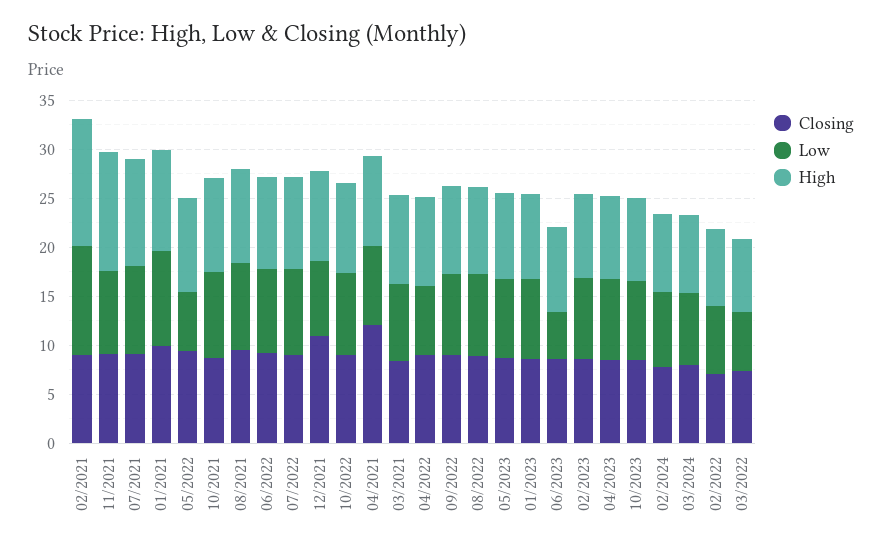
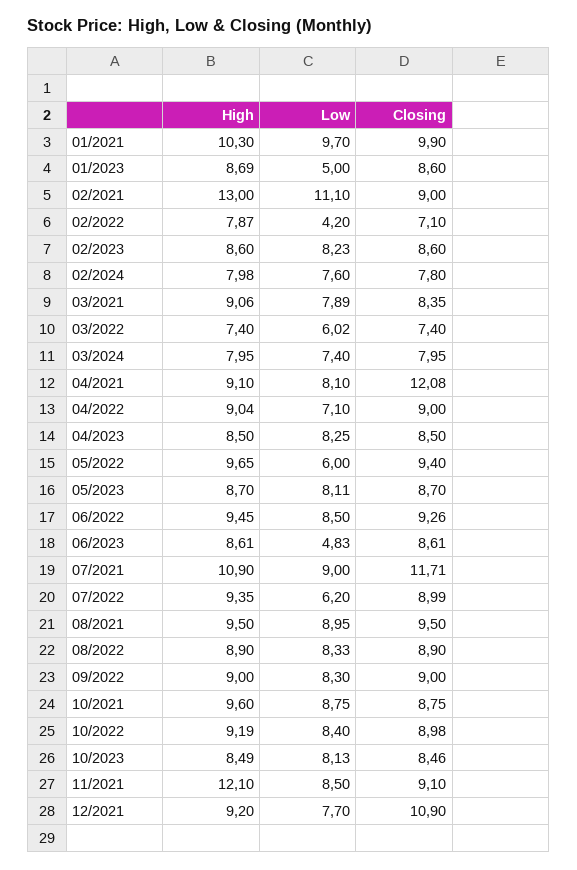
  {
    "Closing": {
      "02/2021": 9,
      "11/2021": 9.1,
-     "07/2021": 9,
+     "07/2021": 11.71,
      "01/2021": 9.9,
      "05/2022": 9.4,
      "10/2021": 8.75,
      "08/2021": 9.5,
      "06/2022": 9.26,
      "07/2022": 8.99,
      "12/2021": 10.9,
      "10/2022": 8.98,
      "04/2021": 12.08,
      "03/2021": 8.35,
      "04/2022": 9,
      "09/2022": 9,
      "08/2022": 8.9,
      "05/2023": 8.7,
      "01/2023": 8.6,
      "06/2023": 8.61,
      "02/2023": 8.6,
      "04/2023": 8.5,
      "10/2023": 8.46,
      "02/2024": 7.8,
      "03/2024": 7.95,
      "02/2022": 7.1,
      "03/2022": 7.4
    },
    "Low": {
      "02/2021": 11.1,
      "11/2021": 8.5,
      "07/2021": 9,
      "01/2021": 9.7,
      "05/2022": 6,
      "10/2021": 8.75,
      "08/2021": 8.95,
      "06/2022": 8.5,
-     "07/2022": 9,
+     "07/2022": 6.2,
      "12/2021": 7.7,
      "10/2022": 8.4,
      "04/2021": 8.1,
      "03/2021": 7.89,
      "04/2022": 7.1,
      "09/2022": 8.3,
      "08/2022": 8.33,
      "05/2023": 8.11,
-     "01/2023": 8,
+     "01/2023": 5,
      "06/2023": 4.83,
      "02/2023": 8.23,
      "04/2023": 8.25,
      "10/2023": 8.13,
      "02/2024": 7.6,
      "03/2024": 7.4,
-     "02/2022": 7,
+     "02/2022": 4.2,
      "03/2022": 6.02
    },
    "High": {
      "02/2021": 13,
      "11/2021": 12.1,
      "07/2021": 10.9,
      "01/2021": 10.3,
      "05/2022": 9.65,
      "10/2021": 9.6,
      "08/2021": 9.5,
      "06/2022": 9.45,
      "07/2022": 9.35,
      "12/2021": 9.2,
      "10/2022": 9.19,
      "04/2021": 9.1,
      "03/2021": 9.06,
      "04/2022": 9.04,
      "09/2022": 9,
      "08/2022": 8.9,
      "05/2023": 8.7,
      "01/2023": 8.69,
      "06/2023": 8.61,
      "02/2023": 8.6,
      "04/2023": 8.5,
      "10/2023": 8.49,
      "02/2024": 7.98,
      "03/2024": 7.95,
      "02/2022": 7.87,
      "03/2022": 7.4
    }
  }

